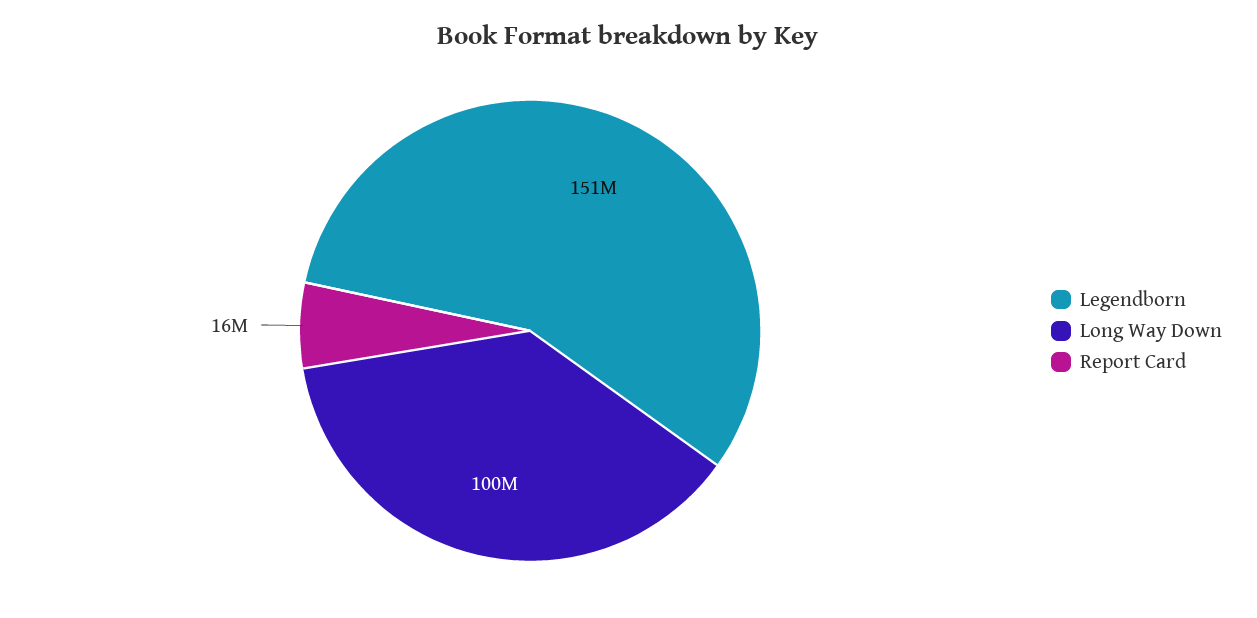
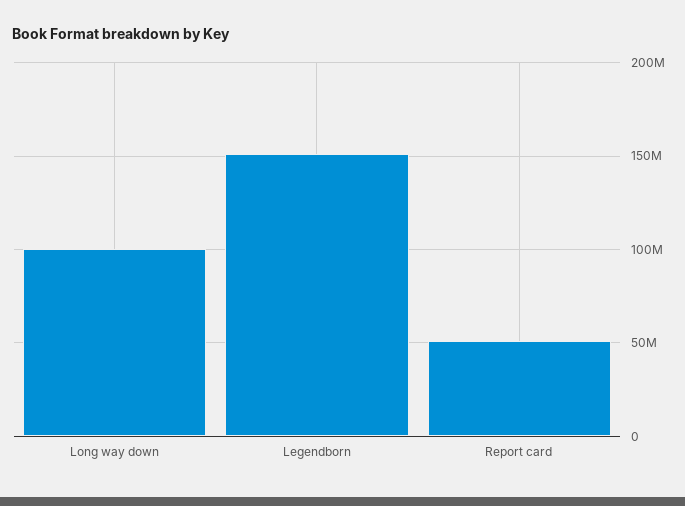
  {
    "Legendborn": 151000000,
    "Long Way Down": 100000000,
-   "Report Card": 16000000
+   "Report Card": 50000000
  }

